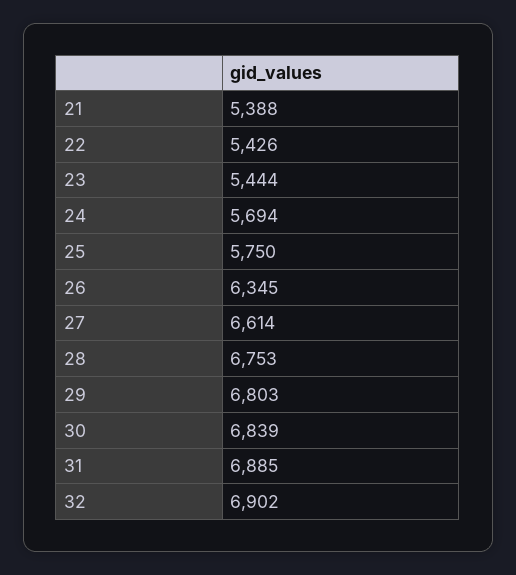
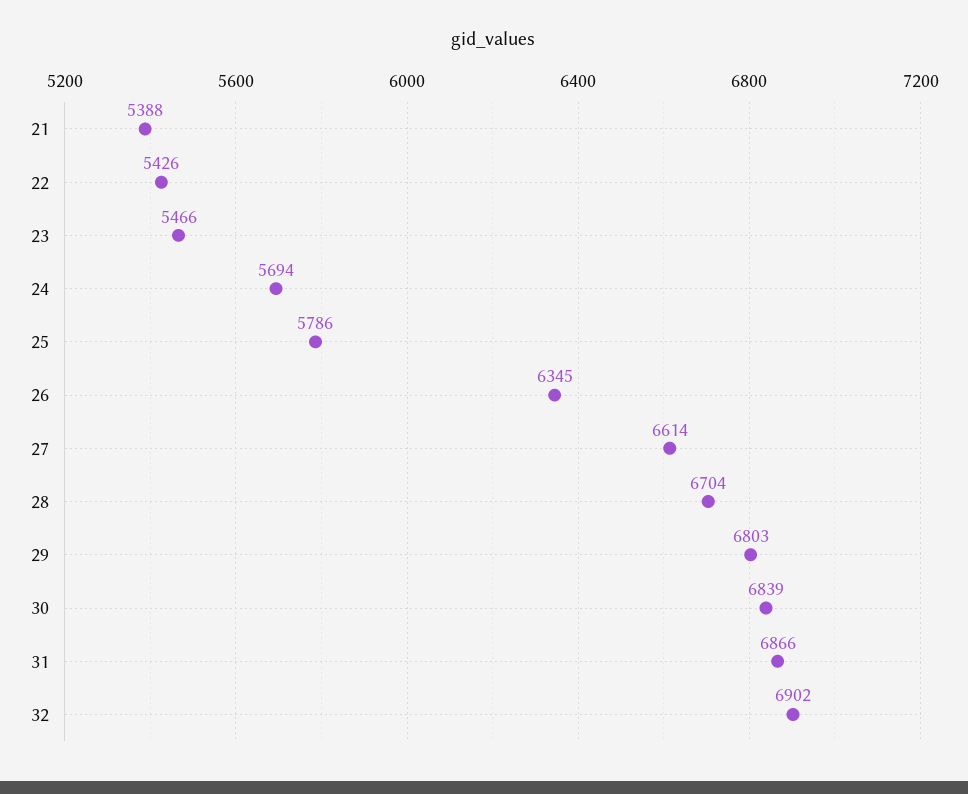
  {
    "21": 5388,
    "22": 5426,
-   "23": 5444,
+   "23": 5466,
    "24": 5694,
-   "25": 5750,
+   "25": 5786,
    "26": 6345,
    "27": 6614,
-   "28": 6753,
+   "28": 6704,
    "29": 6803,
    "30": 6839,
-   "31": 6885,
+   "31": 6866,
    "32": 6902
  }

